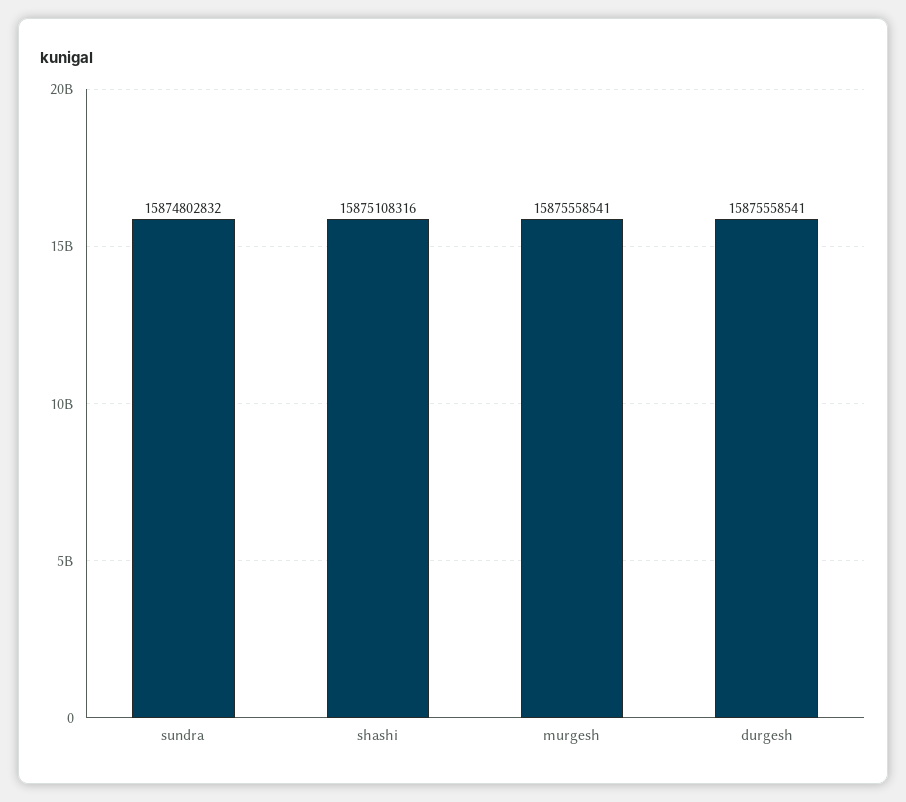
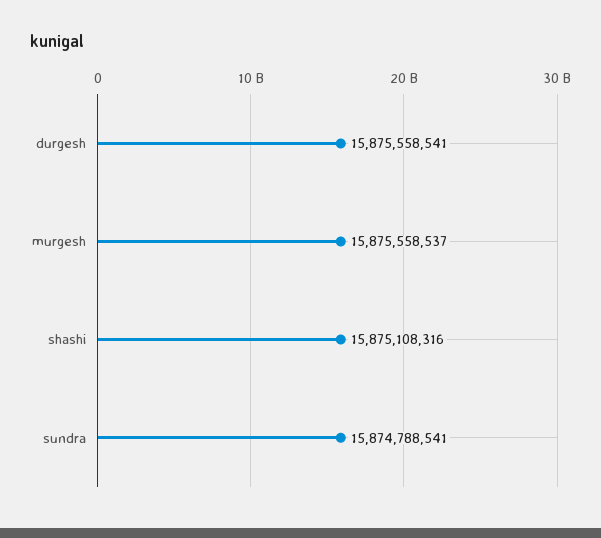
  {
-   "sundra": 15874802832,
+   "sundra": 15874788541,
    "shashi": 15875108316,
-   "murgesh": 15875558541,
+   "murgesh": 15875558537,
    "durgesh": 15875558541
  }

